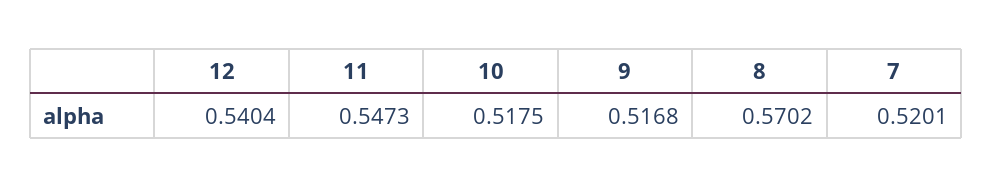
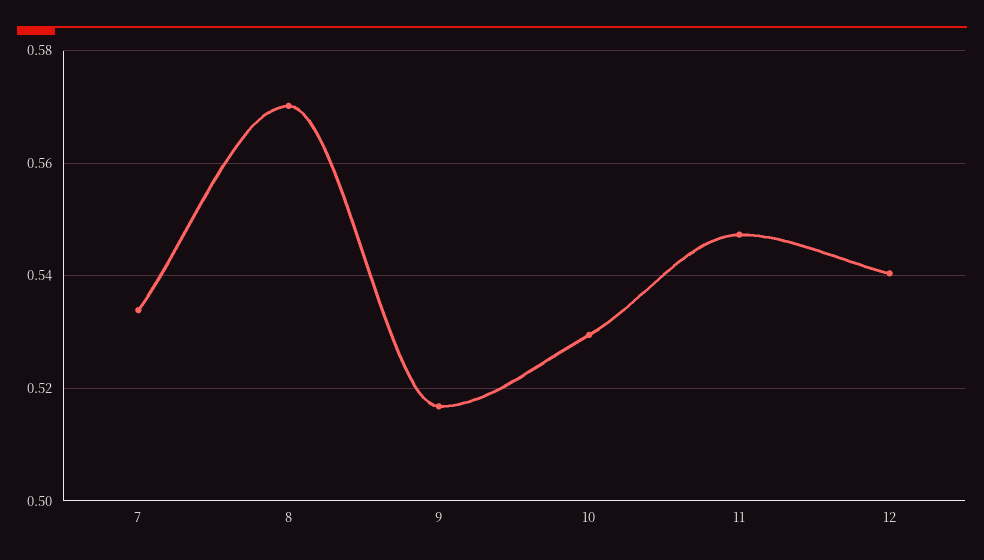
  {
    "12": 0.5404,
    "11": 0.5473,
-   "10": 0.5175,
+   "10": 0.53,
    "9": 0.5168,
    "8": 0.5702,
-   "7": 0.5201
+   "7": 0.534
  }

